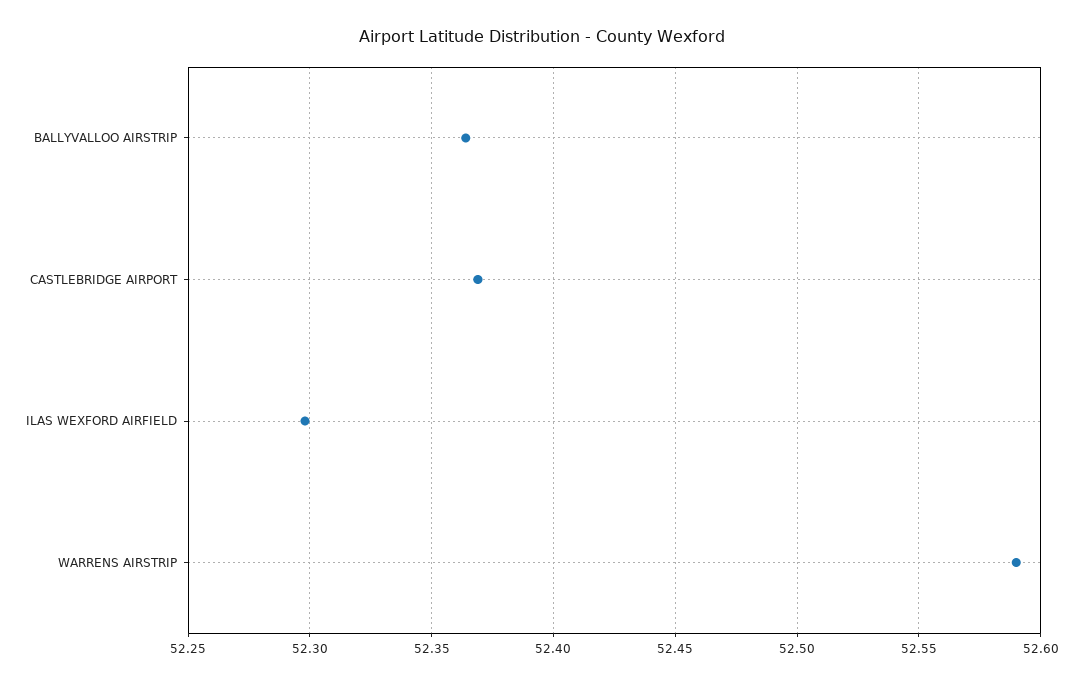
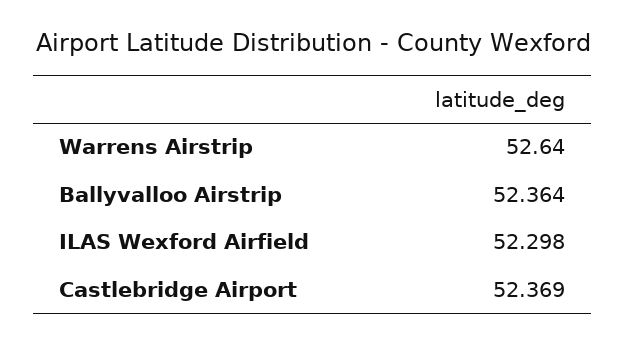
  {
    "BALLYVALLOO AIRSTRIP": 52.364,
    "CASTLEBRIDGE AIRPORT": 52.369,
    "ILAS WEXFORD AIRFIELD": 52.298,
-   "WARRENS AIRSTRIP": 52.59
+   "WARRENS AIRSTRIP": 52.64
  }

